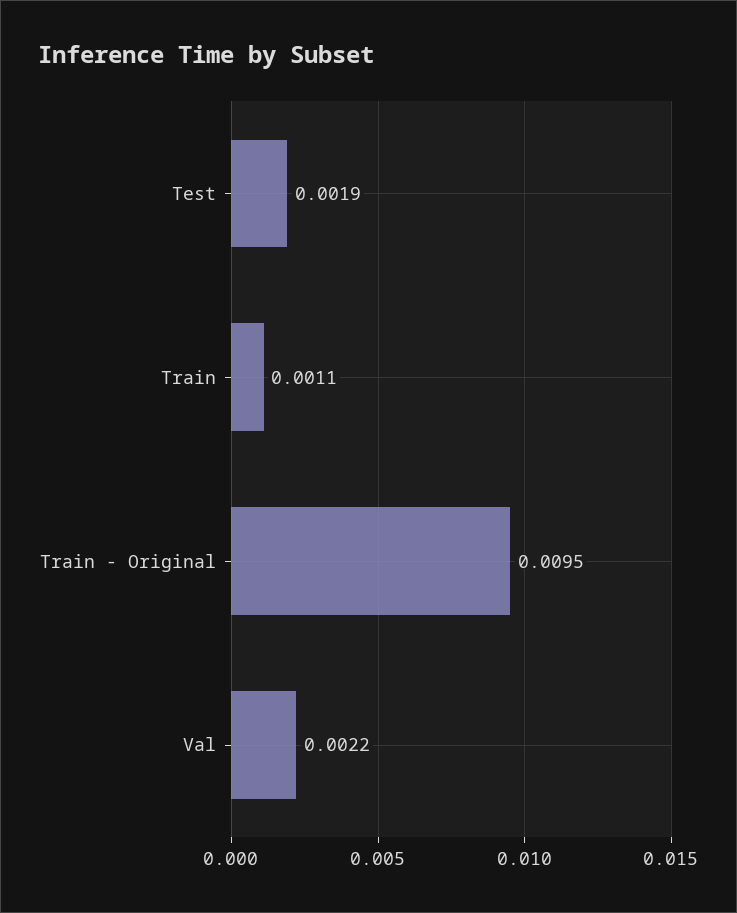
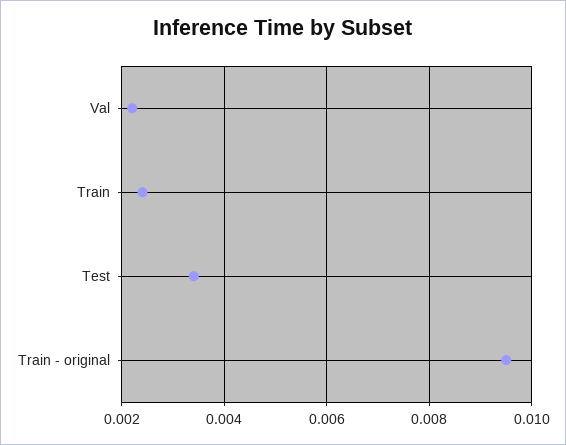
  {
-   "Test": 0.0019,
+   "Test": 0.0035,
-   "Train": 0.0011,
+   "Train": 0.0025,
    "Train - Original": 0.0095,
    "Val": 0.0022
  }

